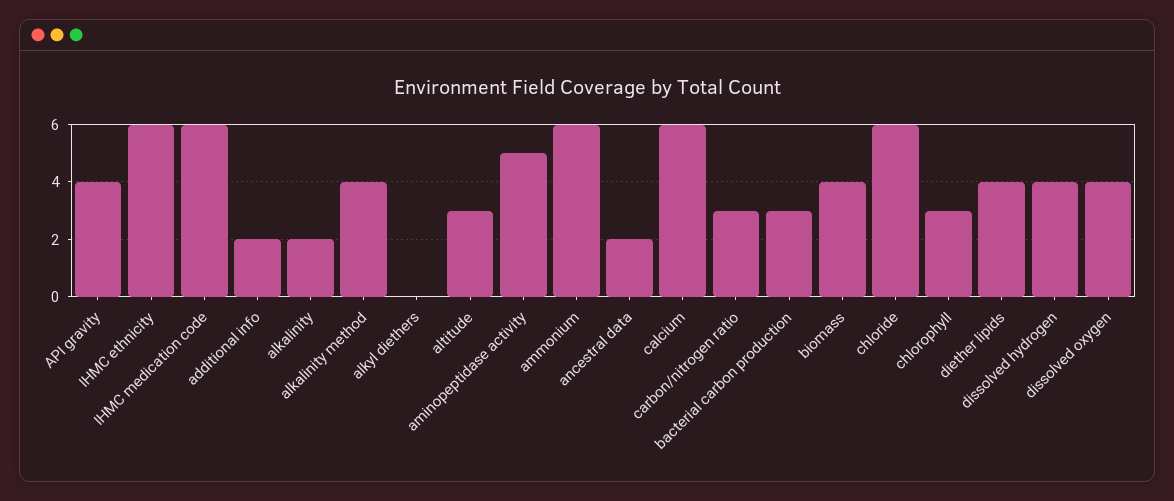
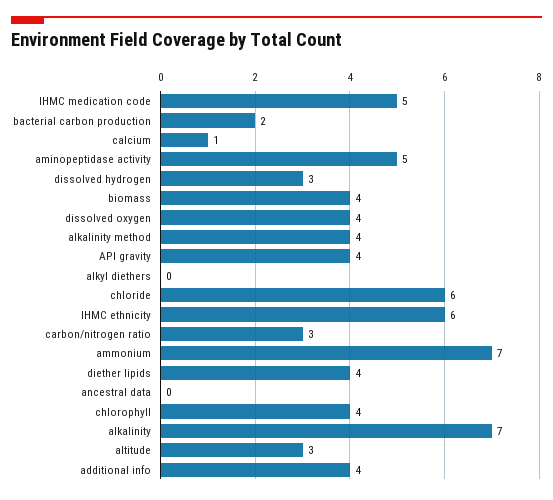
  {
    "API gravity": 4,
    "IHMC ethnicity": 6,
-   "IHMC medication code": 6,
+   "IHMC medication code": 5,
-   "additional info": 2,
+   "additional info": 4,
-   "alkalinity": 2,
+   "alkalinity": 7,
    "alkalinity method": 4,
    "alkyl diethers": 0,
    "altitude": 3,
    "aminopeptidase activity": 5,
-   "ammonium": 6,
+   "ammonium": 7,
-   "ancestral data": 2,
+   "ancestral data": 0,
-   "calcium": 6,
+   "calcium": 1,
    "carbon/nitrogen ratio": 3,
-   "bacterial carbon production": 3,
+   "bacterial carbon production": 2,
    "biomass": 4,
    "chloride": 6,
-   "chlorophyll": 3,
+   "chlorophyll": 4,
    "diether lipids": 4,
-   "dissolved hydrogen": 4,
+   "dissolved hydrogen": 3,
    "dissolved oxygen": 4
  }

